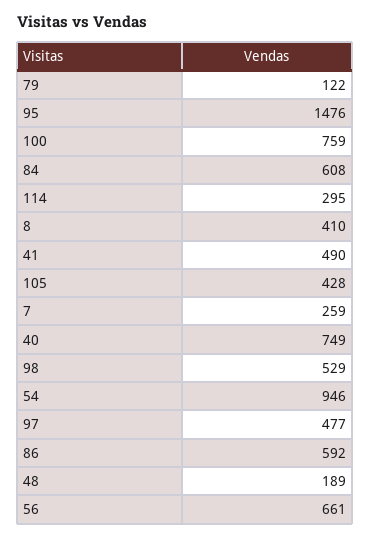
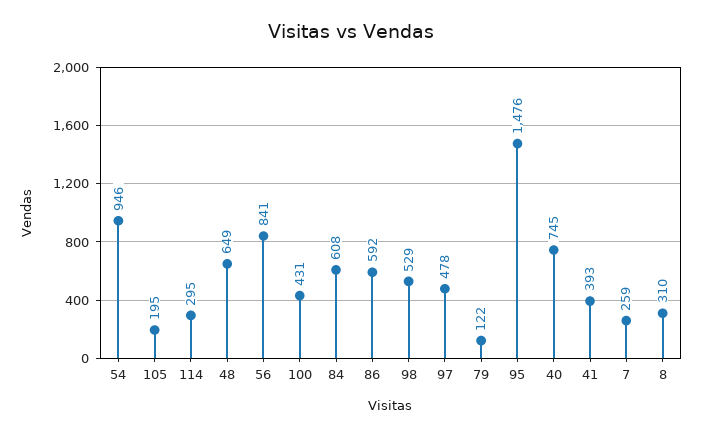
  {
    "79": 122,
    "95": 1476,
-   "100": 759,
+   "100": 431,
    "84": 608,
    "114": 295,
-   "8": 410,
+   "8": 310,
-   "41": 490,
+   "41": 393,
-   "105": 428,
+   "105": 195,
    "7": 259,
-   "40": 749,
+   "40": 745,
    "98": 529,
    "54": 946,
-   "97": 477,
+   "97": 478,
    "86": 592,
-   "48": 189,
+   "48": 649,
-   "56": 661
+   "56": 841
  }

